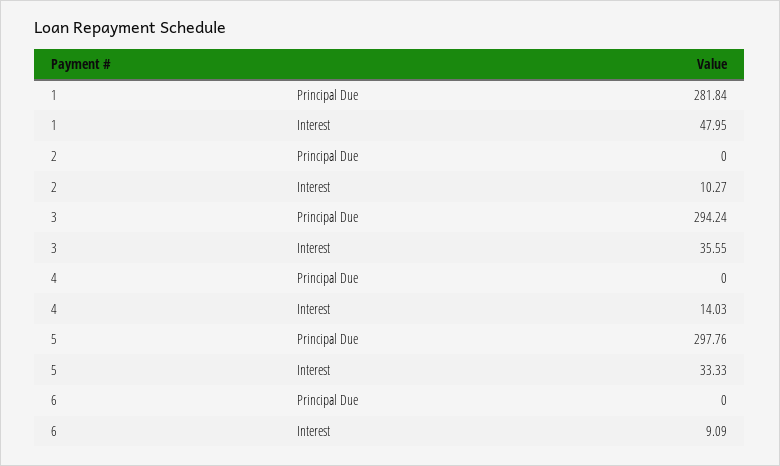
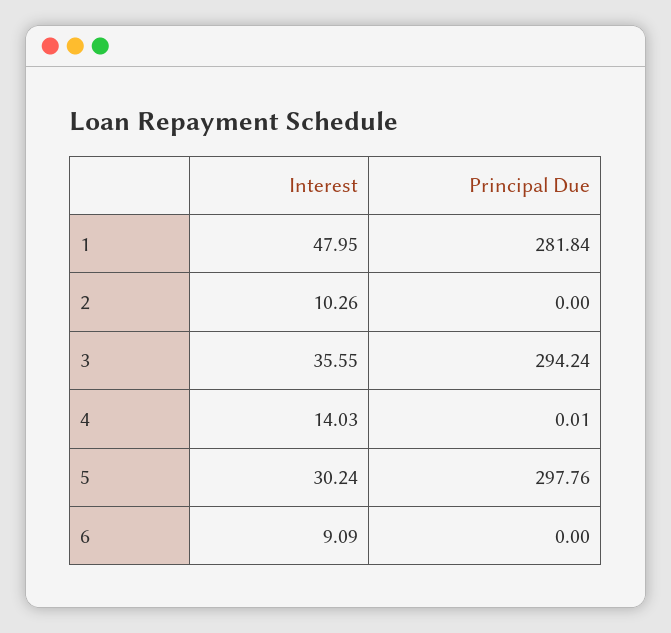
  {
    "1": {
      "Principal Due": 281.84,
      "Interest": 47.95
    },
    "2": {
      "Principal Due": 0,
-     "Interest": 10.27
+     "Interest": 10.26
    },
    "3": {
      "Principal Due": 294.24,
      "Interest": 35.55
    },
    "4": {
-     "Principal Due": 0,
+     "Principal Due": 0.01,
      "Interest": 14.03
    },
    "5": {
      "Principal Due": 297.76,
-     "Interest": 33.33
+     "Interest": 30.24
    },
    "6": {
      "Principal Due": 0,
      "Interest": 9.09
    }
  }

